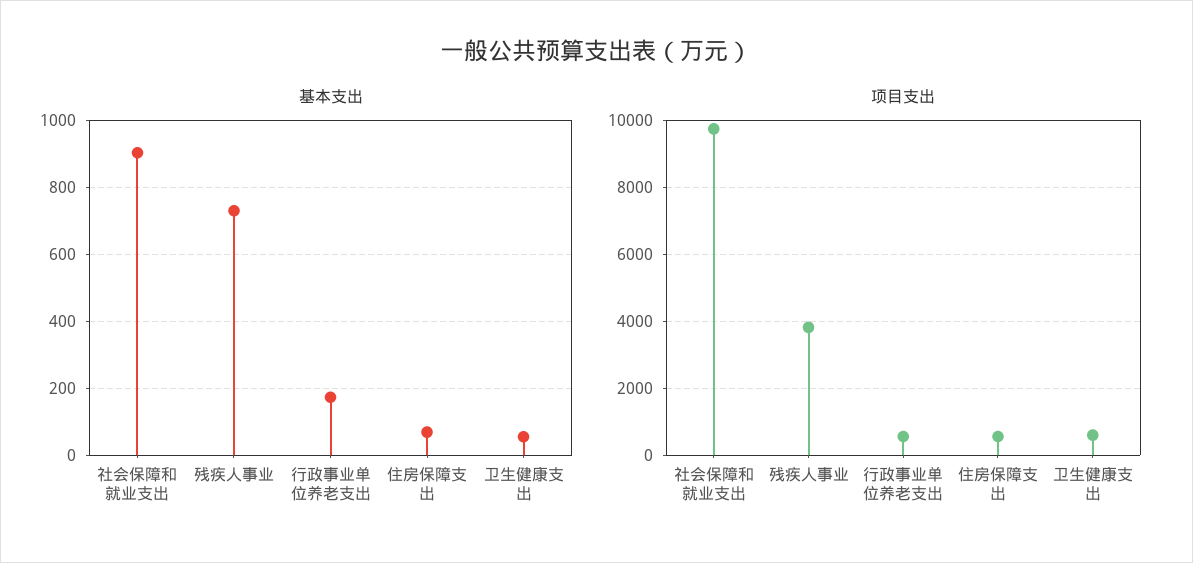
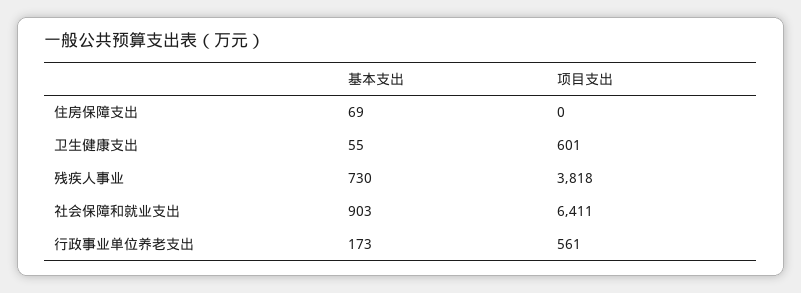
  {
    "基本支出": {
      "社会保障和就业支出": 903,
      "残疾人事业": 730,
      "行政事业单位养老支出": 173,
      "住房保障支出": 69,
      "卫生健康支出": 55
    },
    "项目支出": {
-     "社会保障和就业支出": 9800,
+     "社会保障和就业支出": 6411,
      "残疾人事业": 3818,
      "行政事业单位养老支出": 561,
-     "住房保障支出": 600,
+     "住房保障支出": 0,
      "卫生健康支出": 601
    }
  }

